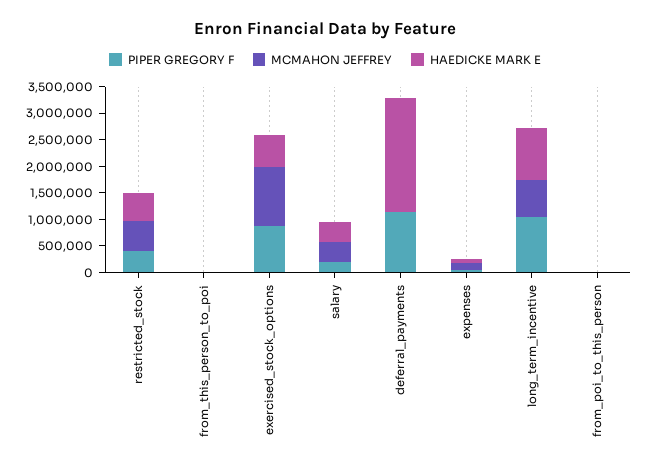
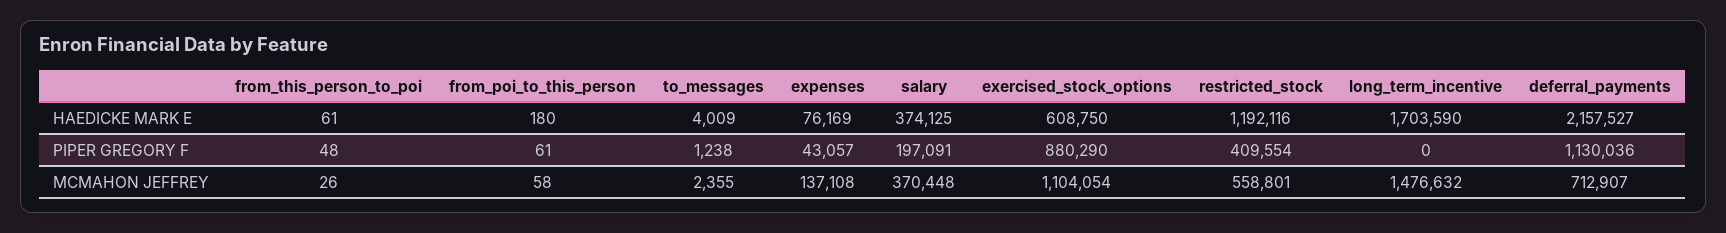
  {
    "PIPER GREGORY F": {
      "restricted_stock": 409554,
      "from_this_person_to_poi": 48,
      "exercised_stock_options": 880290,
      "salary": 197091,
      "deferral_payments": 1130036,
      "expenses": 43057,
-     "long_term_incentive": 1000000,
+     "long_term_incentive": 0,
-     "from_poi_to_this_person": 61
+     "from_poi_to_this_person": 61,
+     "to_messages": 1238
    },
    "MCMAHON JEFFREY": {
      "restricted_stock": 558801,
      "from_this_person_to_poi": 26,
      "exercised_stock_options": 1104054,
      "salary": 370448,
-     "deferral_payments": 0,
+     "deferral_payments": 712907,
      "expenses": 137108,
-     "long_term_incentive": 750000,
+     "long_term_incentive": 1476632,
-     "from_poi_to_this_person": 58
+     "from_poi_to_this_person": 58,
+     "to_messages": 2355
    },
    "HAEDICKE MARK E": {
-     "restricted_stock": 500000,
+     "restricted_stock": 1192116,
      "from_this_person_to_poi": 61,
      "exercised_stock_options": 608750,
      "salary": 374125,
      "deferral_payments": 2157527,
      "expenses": 76169,
-     "long_term_incentive": 1000000,
+     "long_term_incentive": 1703590,
-     "from_poi_to_this_person": 180
+     "from_poi_to_this_person": 180,
+     "to_messages": 4009
    }
  }

